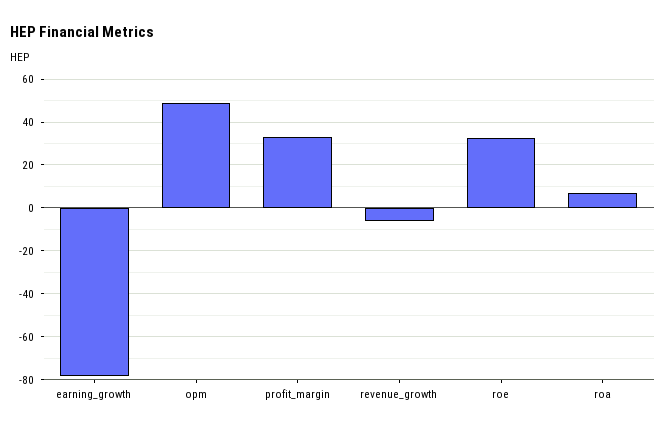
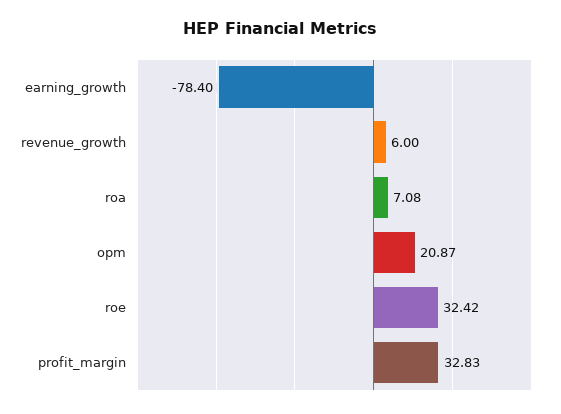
  {
    "earning_growth": -78.4,
-   "opm": 50,
+   "opm": 20.87,
    "profit_margin": 32.83,
-   "revenue_growth": -5,
+   "revenue_growth": 6,
    "roe": 32.42,
    "roa": 7.08
  }

